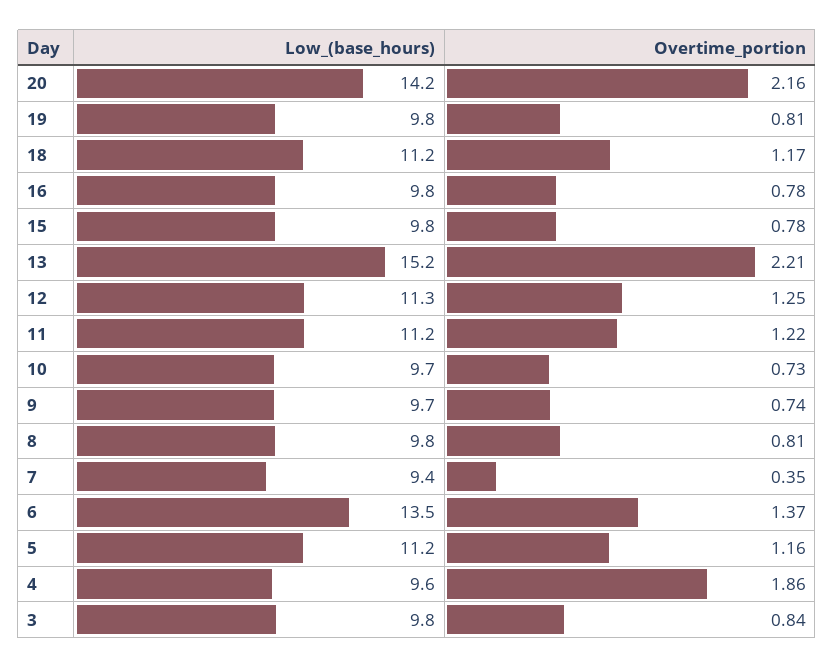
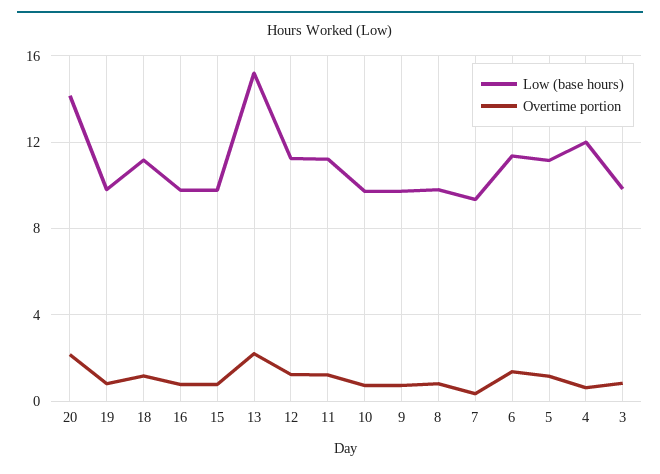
  {
    "Low_(base_hours)": {
      "20": 14.2,
      "19": 9.8,
      "18": 11.2,
      "16": 9.8,
      "15": 9.8,
      "13": 15.2,
      "12": 11.3,
      "11": 11.2,
      "10": 9.7,
      "9": 9.7,
      "8": 9.8,
      "7": 9.4,
-     "6": 13.5,
+     "6": 11.5,
      "5": 11.2,
-     "4": 9.6,
+     "4": 12,
      "3": 9.8
    },
    "Overtime_portion": {
      "20": 2.16,
      "19": 0.81,
      "18": 1.17,
      "16": 0.78,
      "15": 0.78,
      "13": 2.21,
      "12": 1.25,
      "11": 1.22,
      "10": 0.73,
      "9": 0.74,
      "8": 0.81,
      "7": 0.35,
      "6": 1.37,
      "5": 1.16,
-     "4": 1.86,
+     "4": 0.5,
      "3": 0.84
    }
  }

